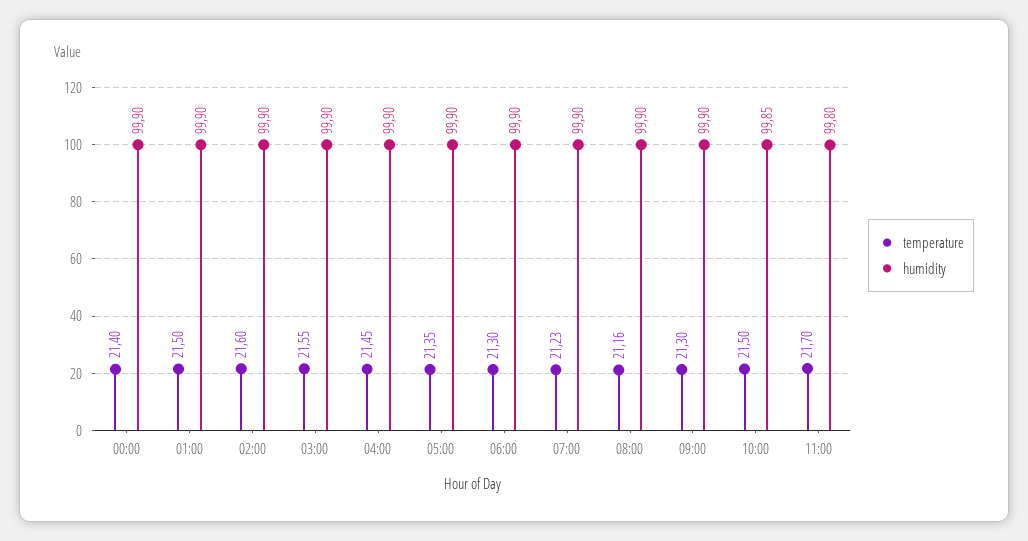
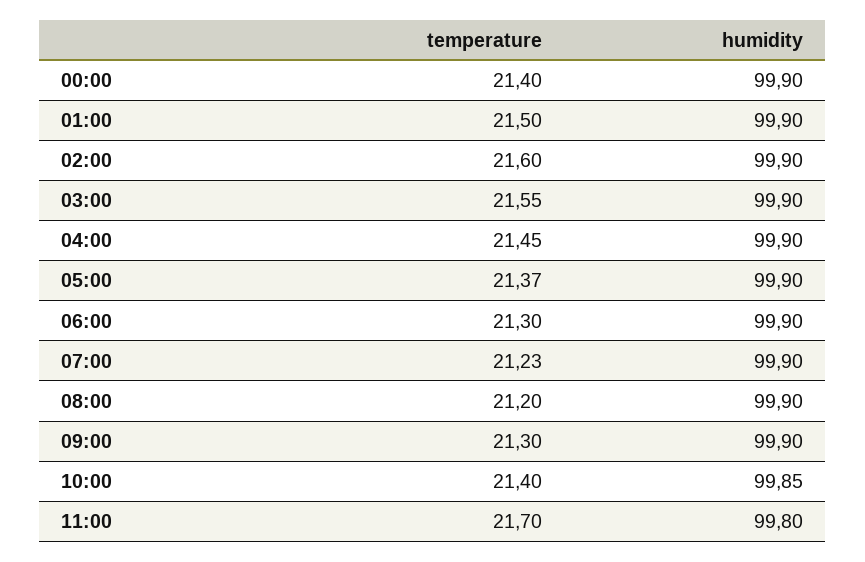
  {
    "temperature": {
      "00:00": 21.4,
      "01:00": 21.5,
      "02:00": 21.6,
      "03:00": 21.55,
      "04:00": 21.45,
-     "05:00": 21.35,
+     "05:00": 21.37,
      "06:00": 21.3,
      "07:00": 21.23,
-     "08:00": 21.16,
+     "08:00": 21.2,
      "09:00": 21.3,
-     "10:00": 21.5,
+     "10:00": 21.4,
      "11:00": 21.7
    },
    "humidity": {
      "00:00": 99.9,
      "01:00": 99.9,
      "02:00": 99.9,
      "03:00": 99.9,
      "04:00": 99.9,
      "05:00": 99.9,
      "06:00": 99.9,
      "07:00": 99.9,
      "08:00": 99.9,
      "09:00": 99.9,
      "10:00": 99.85,
      "11:00": 99.8
    }
  }

